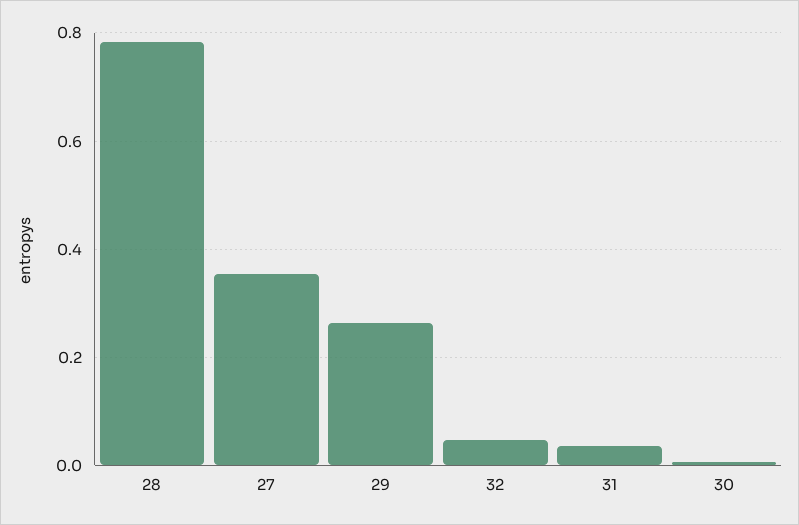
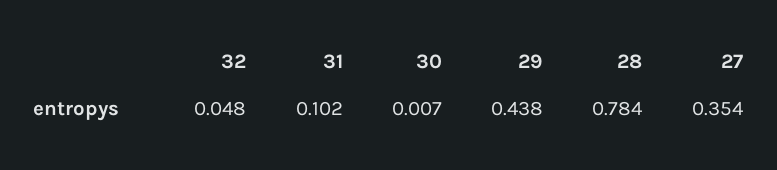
  {
    "28": 0.784,
    "27": 0.354,
-   "29": 0.26,
+   "29": 0.438,
    "32": 0.048,
-   "31": 0.04,
+   "31": 0.102,
    "30": 0.007
  }

